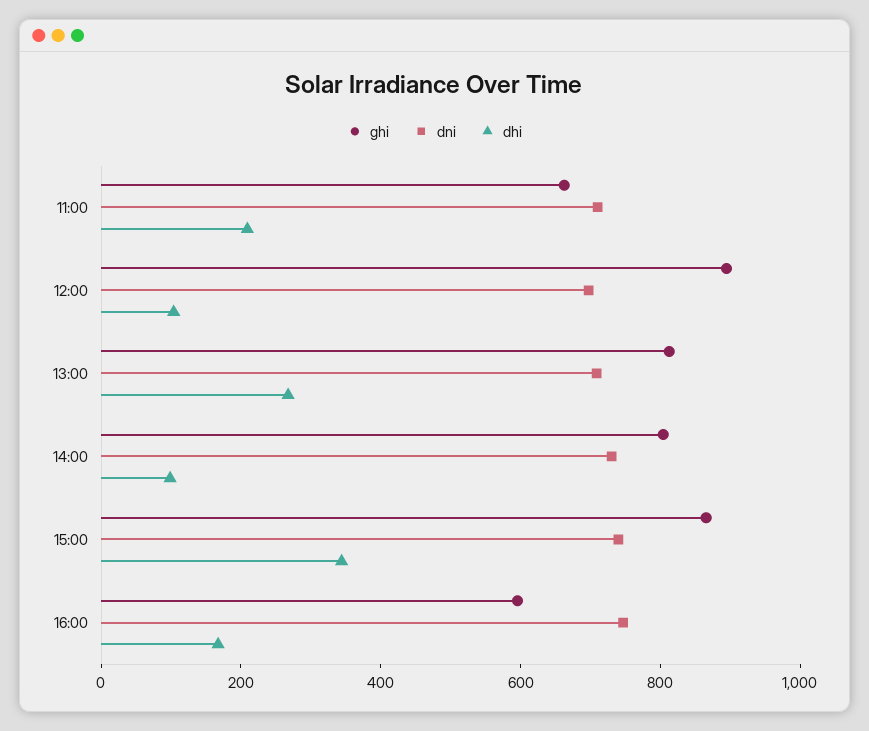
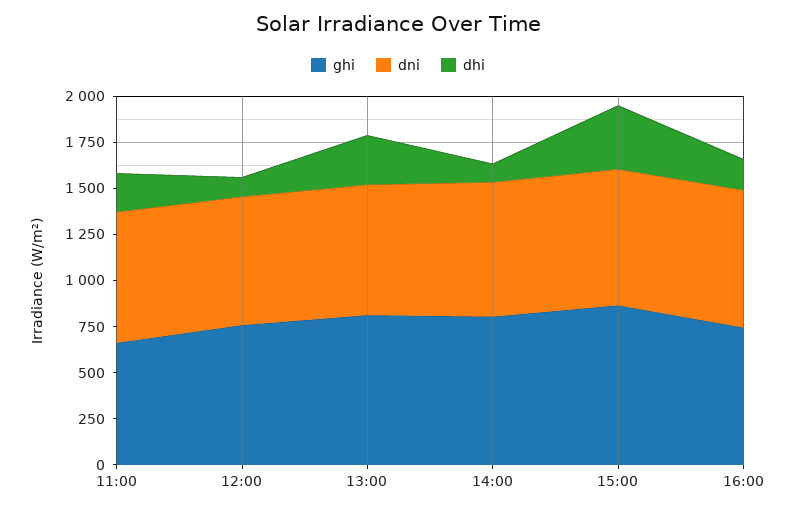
  {
    "ghi": {
      "11:00": 650,
-     "12:00": 900,
+     "12:00": 750,
      "13:00": 800,
      "14:00": 800,
      "15:00": 850,
-     "16:00": 600
+     "16:00": 750
    },
    "dni": {
      "11:00": 700,
      "12:00": 700,
      "13:00": 700,
      "14:00": 750,
      "15:00": 750,
      "16:00": 750
    },
    "dhi": {
      "11:00": 200,
      "12:00": 100,
      "13:00": 250,
      "14:00": 100,
      "15:00": 350,
      "16:00": 150
    }
  }

